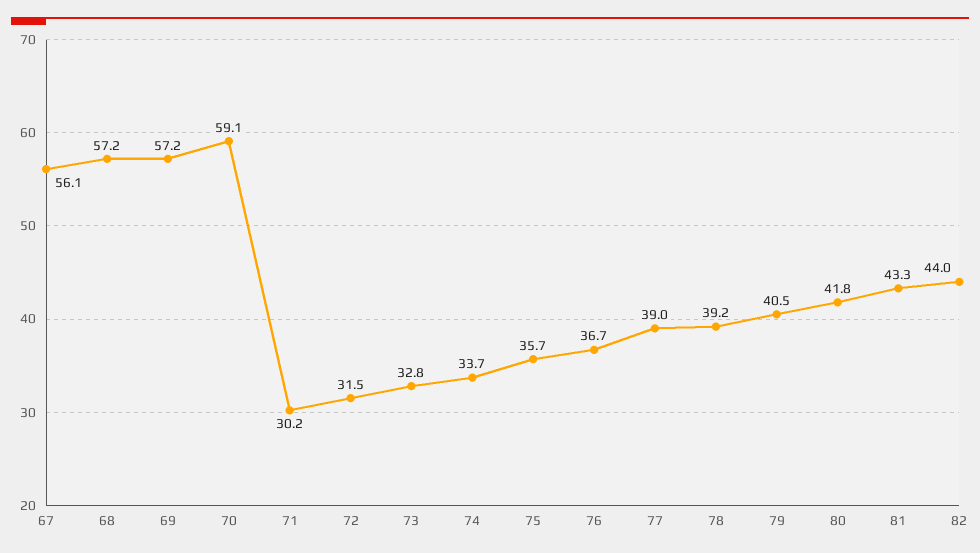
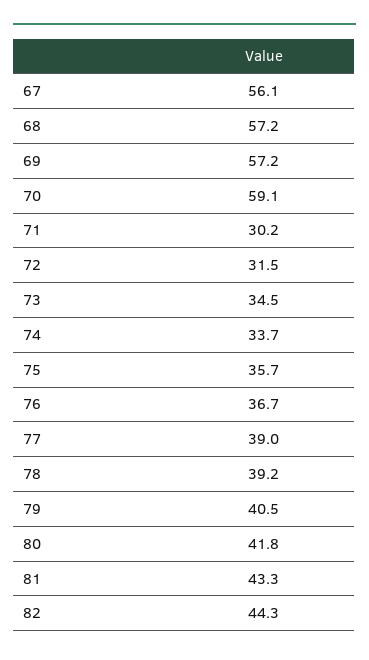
  {
    "67": 56.1,
    "68": 57.2,
    "69": 57.2,
    "70": 59.1,
    "71": 30.2,
    "72": 31.5,
-   "73": 32.8,
+   "73": 34.5,
    "74": 33.7,
    "75": 35.7,
    "76": 36.7,
    "77": 39,
    "78": 39.2,
    "79": 40.5,
    "80": 41.8,
    "81": 43.3,
-   "82": 44
+   "82": 44.3
  }

